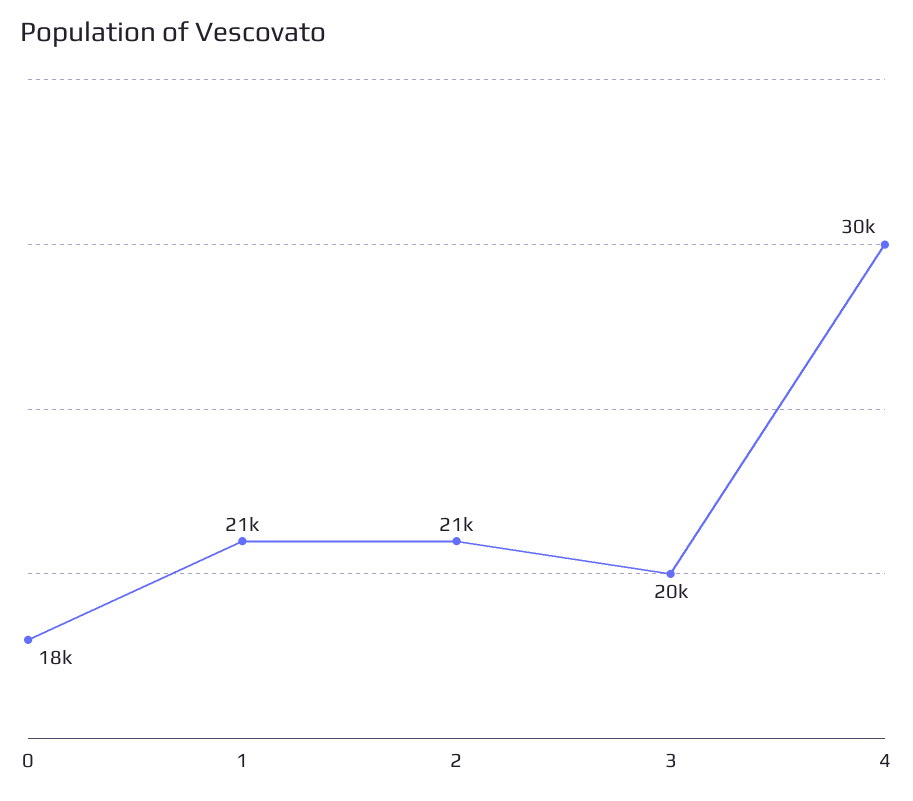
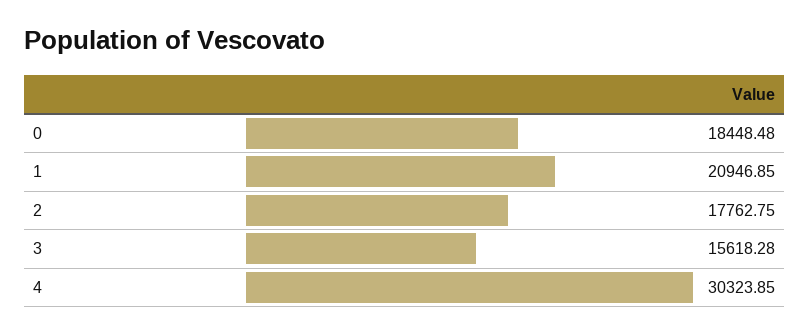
  {
    "0": 18448.48,
    "1": 20946.85,
-   "2": 21000,
+   "2": 17762.75,
-   "3": 20000,
+   "3": 15618.28,
    "4": 30323.85
  }

